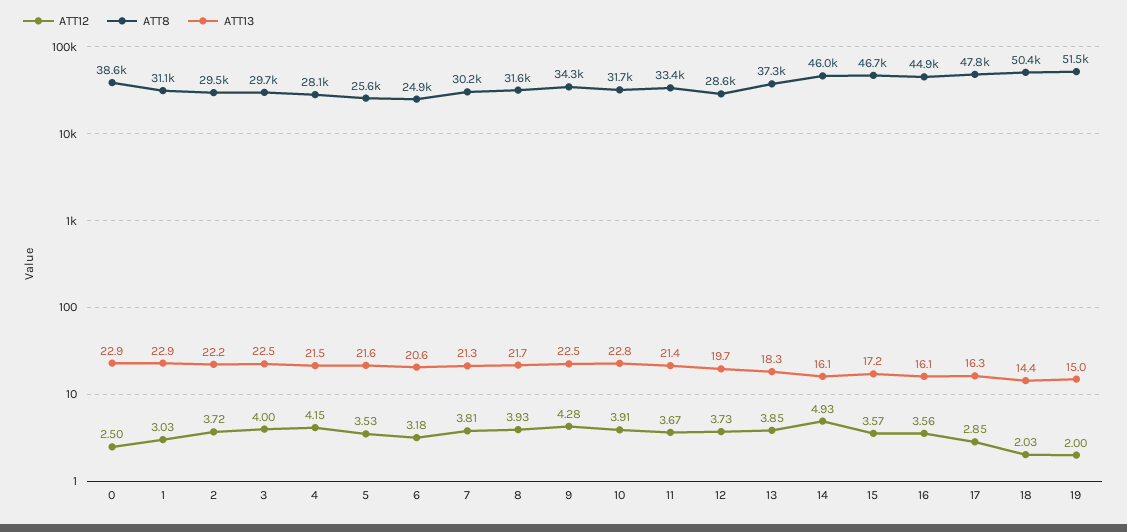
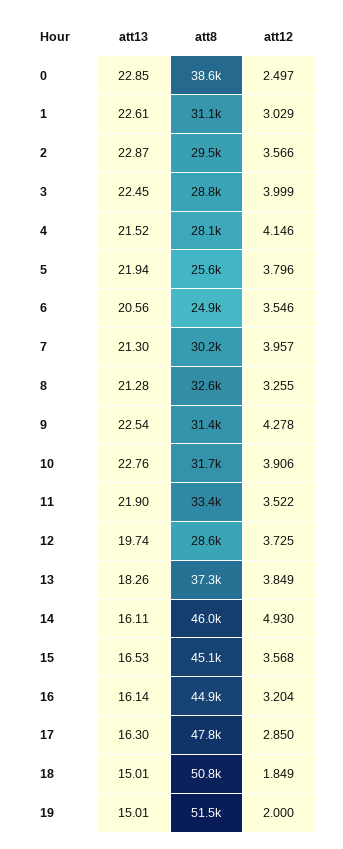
  {
    "ATT12": {
      "0": 2.497,
      "1": 3.029,
-     "2": 3.72,
+     "2": 3.566,
      "3": 3.999,
      "4": 4.146,
-     "5": 3.53,
+     "5": 3.796,
-     "6": 3.18,
+     "6": 3.546,
-     "7": 3.81,
+     "7": 3.957,
-     "8": 3.93,
+     "8": 3.255,
      "9": 4.278,
      "10": 3.906,
-     "11": 3.67,
+     "11": 3.522,
      "12": 3.725,
      "13": 3.849,
      "14": 4.93,
      "15": 3.568,
-     "16": 3.56,
+     "16": 3.204,
      "17": 2.85,
-     "18": 2.03,
+     "18": 1.849,
      "19": 2
    },
    "ATT8": {
      "0": 38600,
      "1": 31100,
      "2": 29500,
-     "3": 29700,
+     "3": 28800,
      "4": 28100,
      "5": 25600,
      "6": 24900,
      "7": 30200,
-     "8": 31600,
+     "8": 32600,
-     "9": 34300,
+     "9": 31400,
      "10": 31700,
      "11": 33400,
      "12": 28600,
      "13": 37300,
      "14": 46000,
-     "15": 46700,
+     "15": 45100,
      "16": 44900,
      "17": 47800,
-     "18": 50400,
+     "18": 50800,
      "19": 51500
    },
    "ATT13": {
      "0": 22.85,
-     "1": 22.9,
+     "1": 22.61,
-     "2": 22.2,
+     "2": 22.87,
      "3": 22.45,
      "4": 21.52,
-     "5": 21.6,
+     "5": 21.94,
      "6": 20.56,
      "7": 21.3,
-     "8": 21.7,
+     "8": 21.28,
      "9": 22.54,
      "10": 22.76,
-     "11": 21.4,
+     "11": 21.9,
      "12": 19.74,
      "13": 18.26,
      "14": 16.11,
-     "15": 17.2,
+     "15": 16.53,
      "16": 16.14,
      "17": 16.3,
-     "18": 14.4,
+     "18": 15.01,
      "19": 15.01
    }
  }

